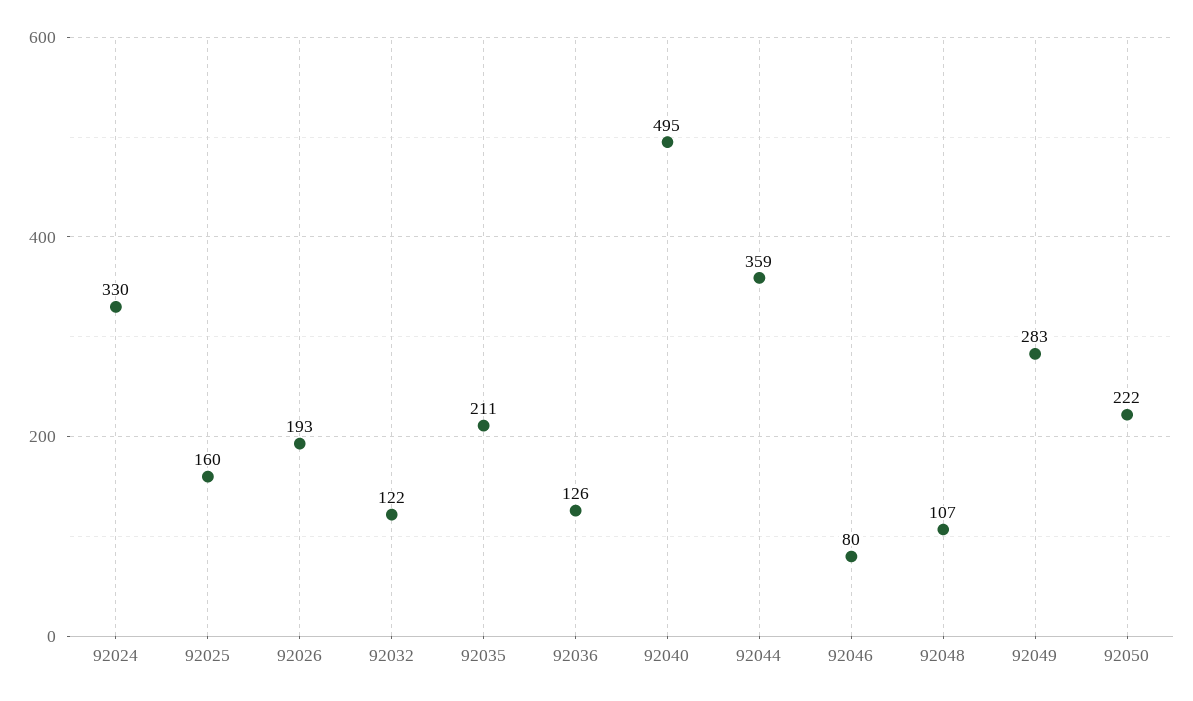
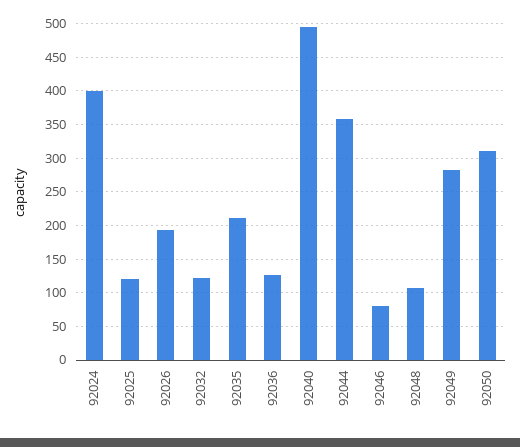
  {
-   "92024": 330,
+   "92024": 400,
-   "92025": 160,
+   "92025": 120,
    "92026": 193,
    "92032": 122,
    "92035": 211,
    "92036": 126,
    "92040": 495,
    "92044": 359,
    "92046": 80,
    "92048": 107,
    "92049": 283,
-   "92050": 222
+   "92050": 310
  }

